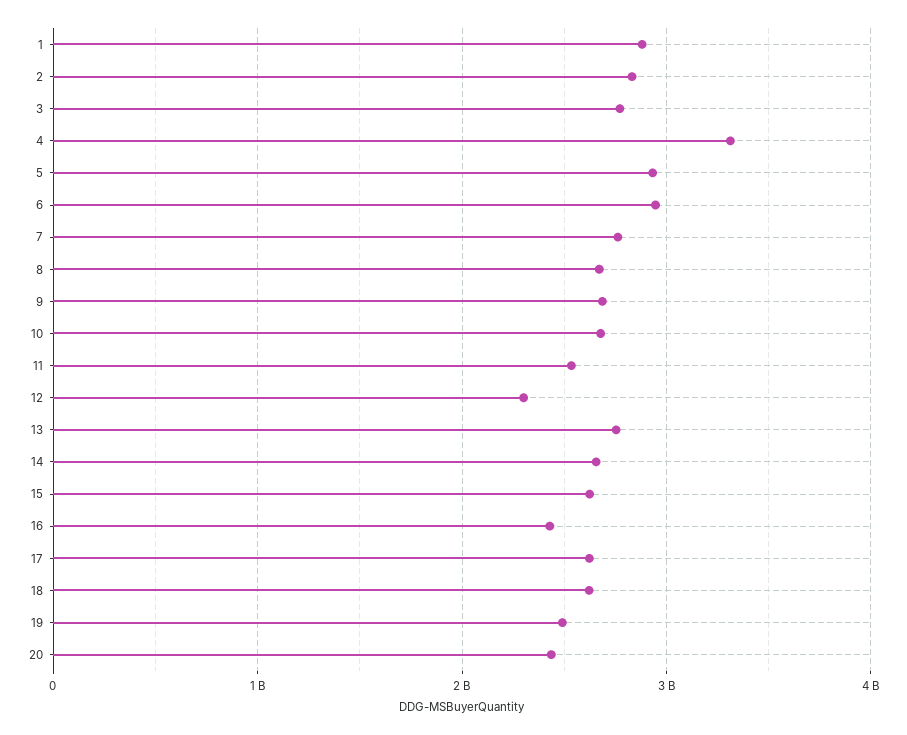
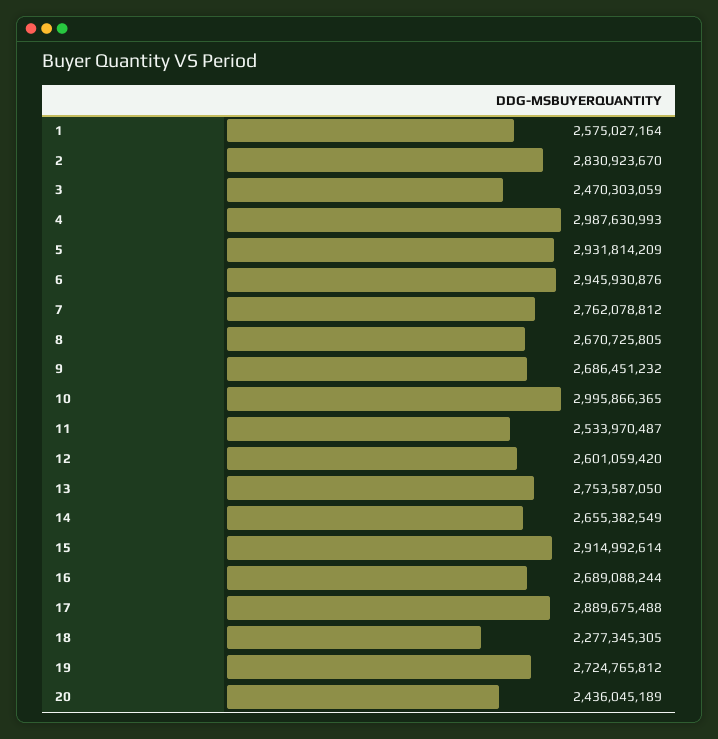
  {
-   "1": 2900000000,
+   "1": 2575027164,
    "2": 2830923670,
-   "3": 2800000000,
+   "3": 2470303059,
-   "4": 3300000000,
+   "4": 2987630993,
    "5": 2931814209,
    "6": 2945930876,
    "7": 2762078812,
    "8": 2670725805,
    "9": 2686451232,
-   "10": 2700000000,
+   "10": 2995866365,
    "11": 2533970487,
-   "12": 2300000000,
+   "12": 2601059420,
    "13": 2753587050,
    "14": 2655382549,
-   "15": 2600000000,
+   "15": 2914992614,
-   "16": 2400000000,
+   "16": 2689088244,
-   "17": 2600000000,
+   "17": 2889675488,
-   "18": 2600000000,
+   "18": 2277345305,
-   "19": 2500000000,
+   "19": 2724765812,
    "20": 2436045189
  }

